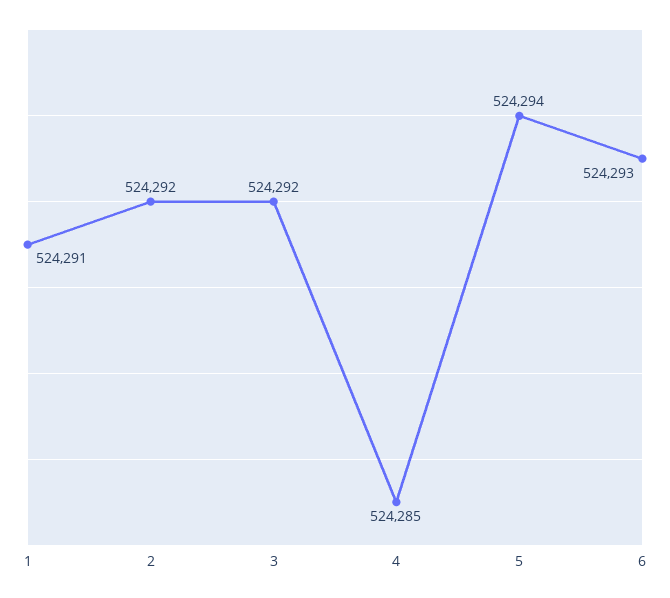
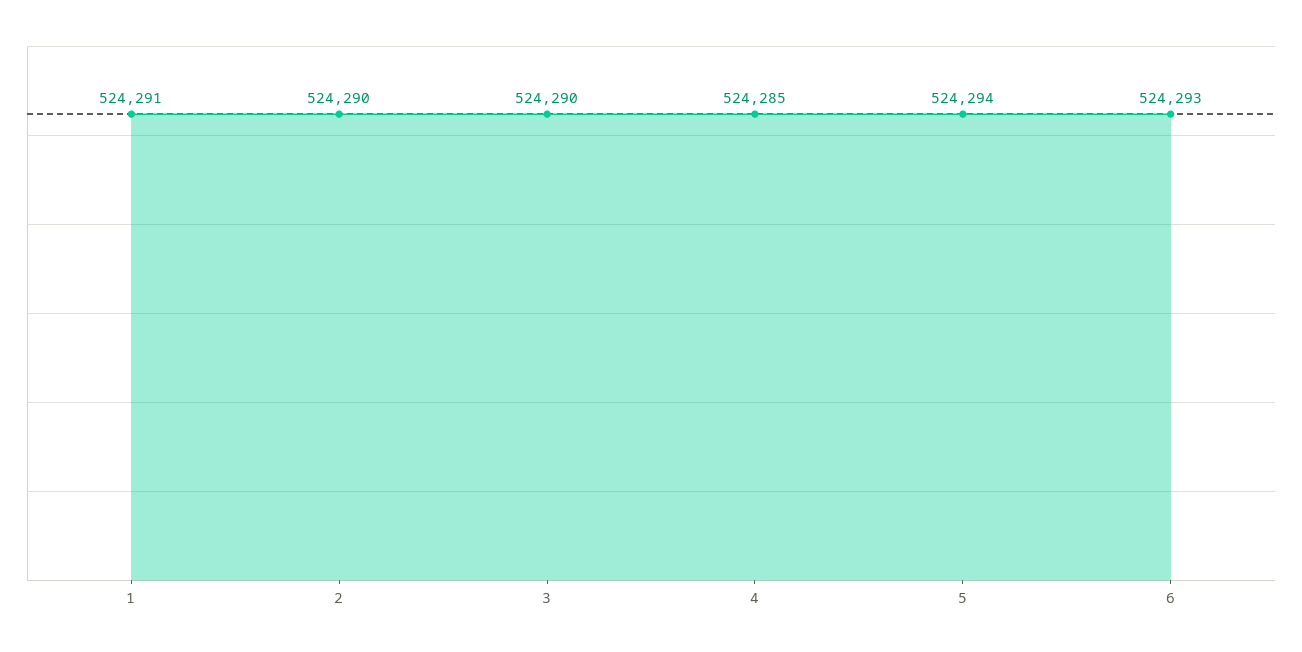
  {
    "1": 524291,
-   "2": 524292,
+   "2": 524290,
-   "3": 524292,
+   "3": 524290,
    "4": 524285,
    "5": 524294,
    "6": 524293
  }

